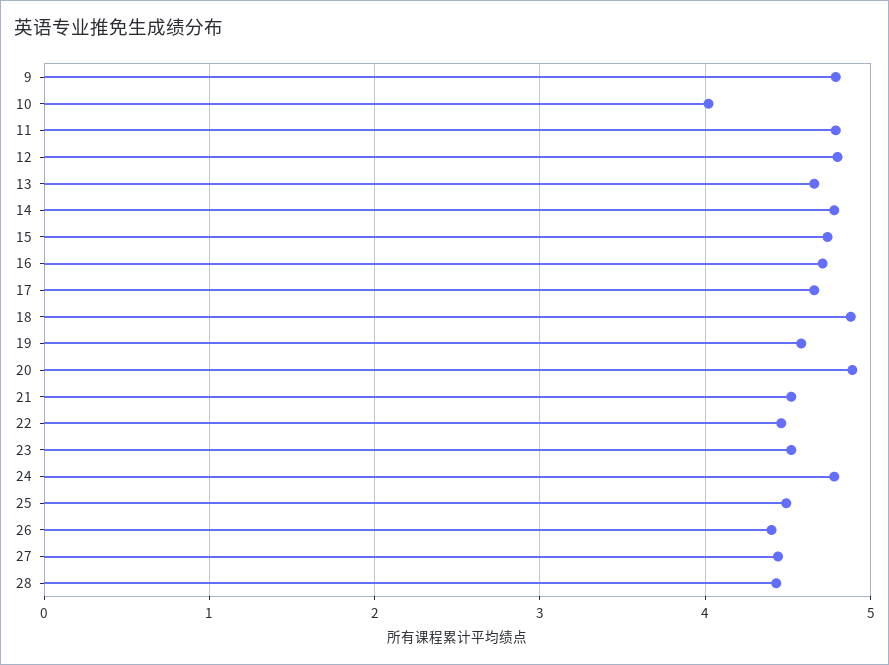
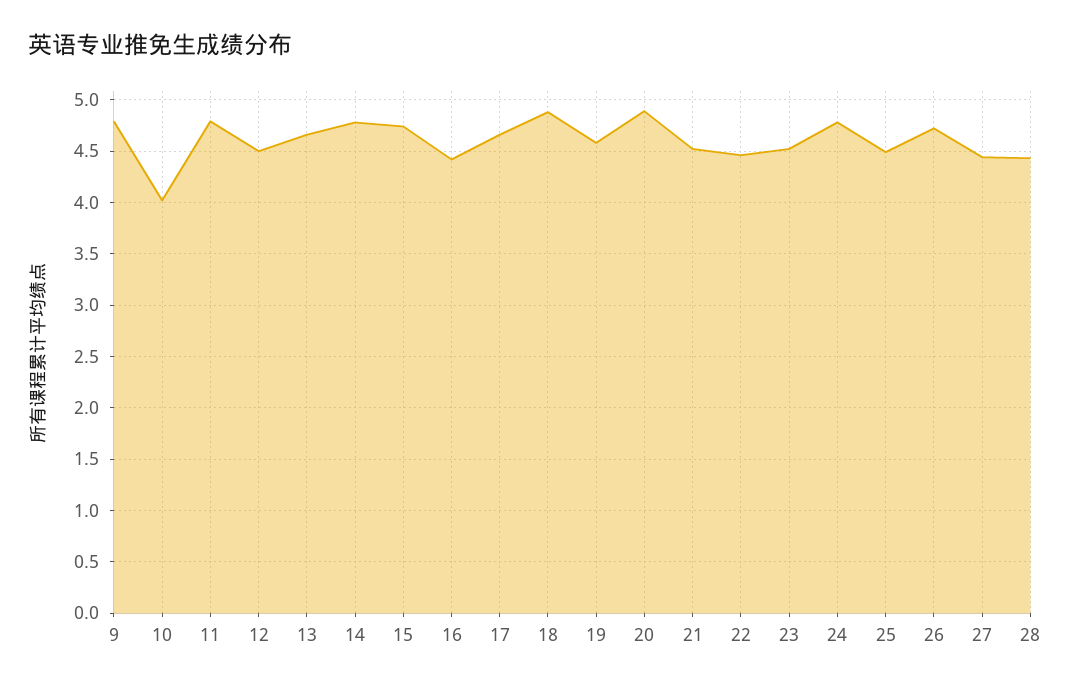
  {
    "9": 4.8,
    "10": 4,
    "11": 4.8,
-   "12": 4.8,
+   "12": 4.5,
    "13": 4.7,
    "14": 4.8,
    "15": 4.7,
-   "16": 4.7,
+   "16": 4.4,
    "17": 4.7,
    "18": 4.9,
    "19": 4.6,
    "20": 4.9,
    "21": 4.5,
    "22": 4.5,
    "23": 4.5,
    "24": 4.8,
    "25": 4.5,
-   "26": 4.4,
+   "26": 4.7,
    "27": 4.4,
    "28": 4.4
  }

